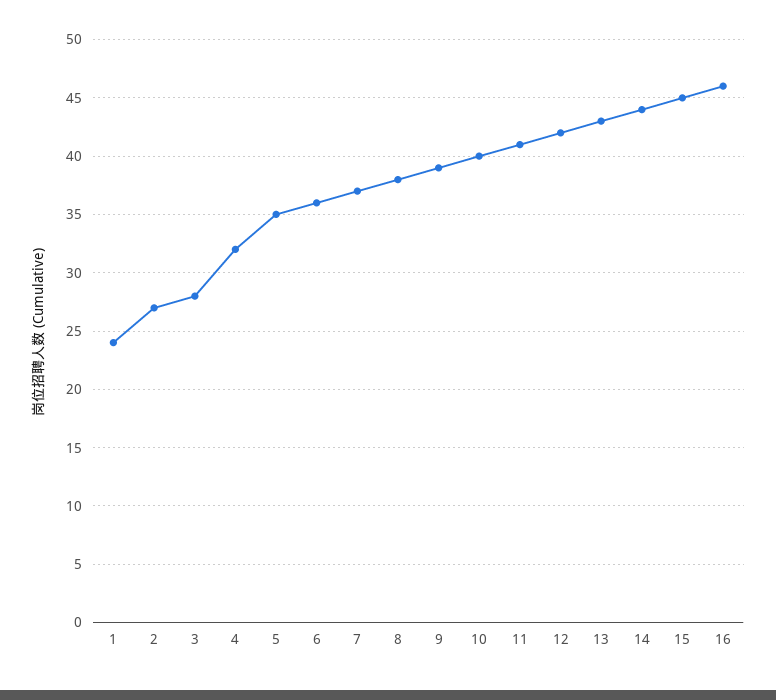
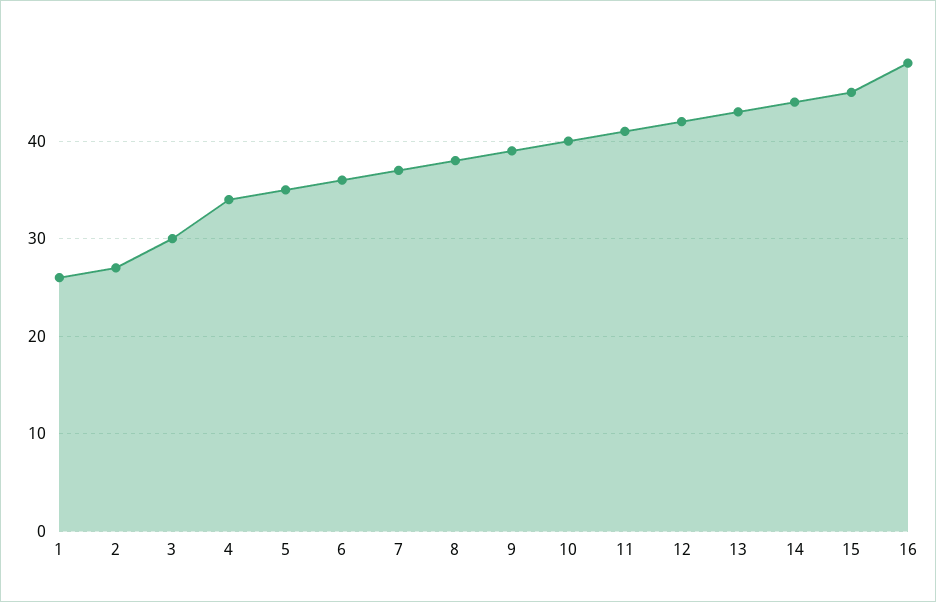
  {
-   "1": 24,
+   "1": 26,
    "2": 27,
-   "3": 28,
+   "3": 30,
-   "4": 32,
+   "4": 34,
    "5": 35,
    "6": 36,
    "7": 37,
    "8": 38,
    "9": 39,
    "10": 40,
    "11": 41,
    "12": 42,
    "13": 43,
    "14": 44,
    "15": 45,
-   "16": 46
+   "16": 48
  }

